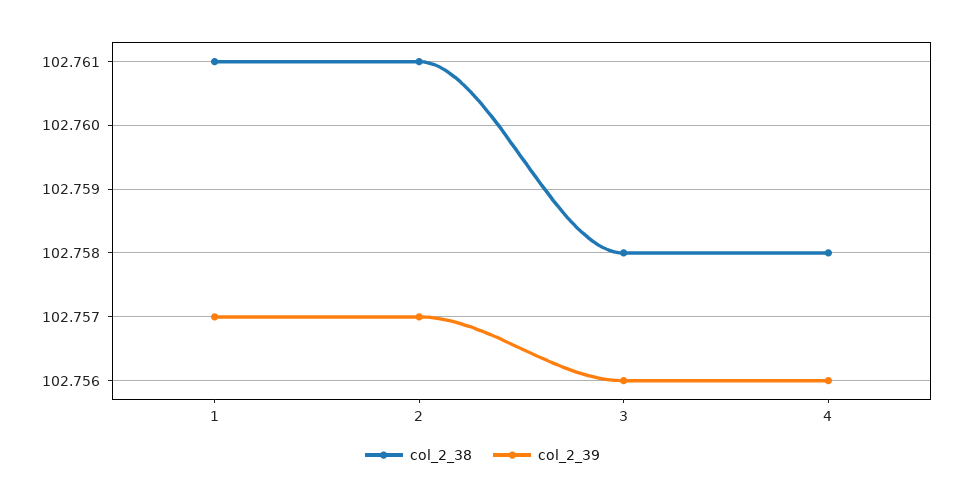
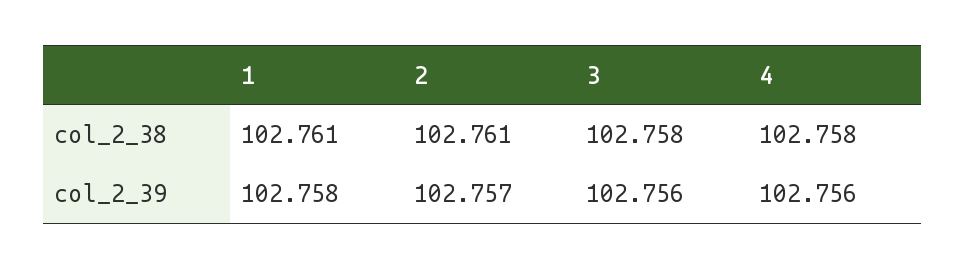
  {
    "col_2_38": {
      "1": 102.761,
      "2": 102.761,
      "3": 102.758,
      "4": 102.758
    },
    "col_2_39": {
-     "1": 102.757,
+     "1": 102.758,
      "2": 102.757,
      "3": 102.756,
      "4": 102.756
    }
  }

